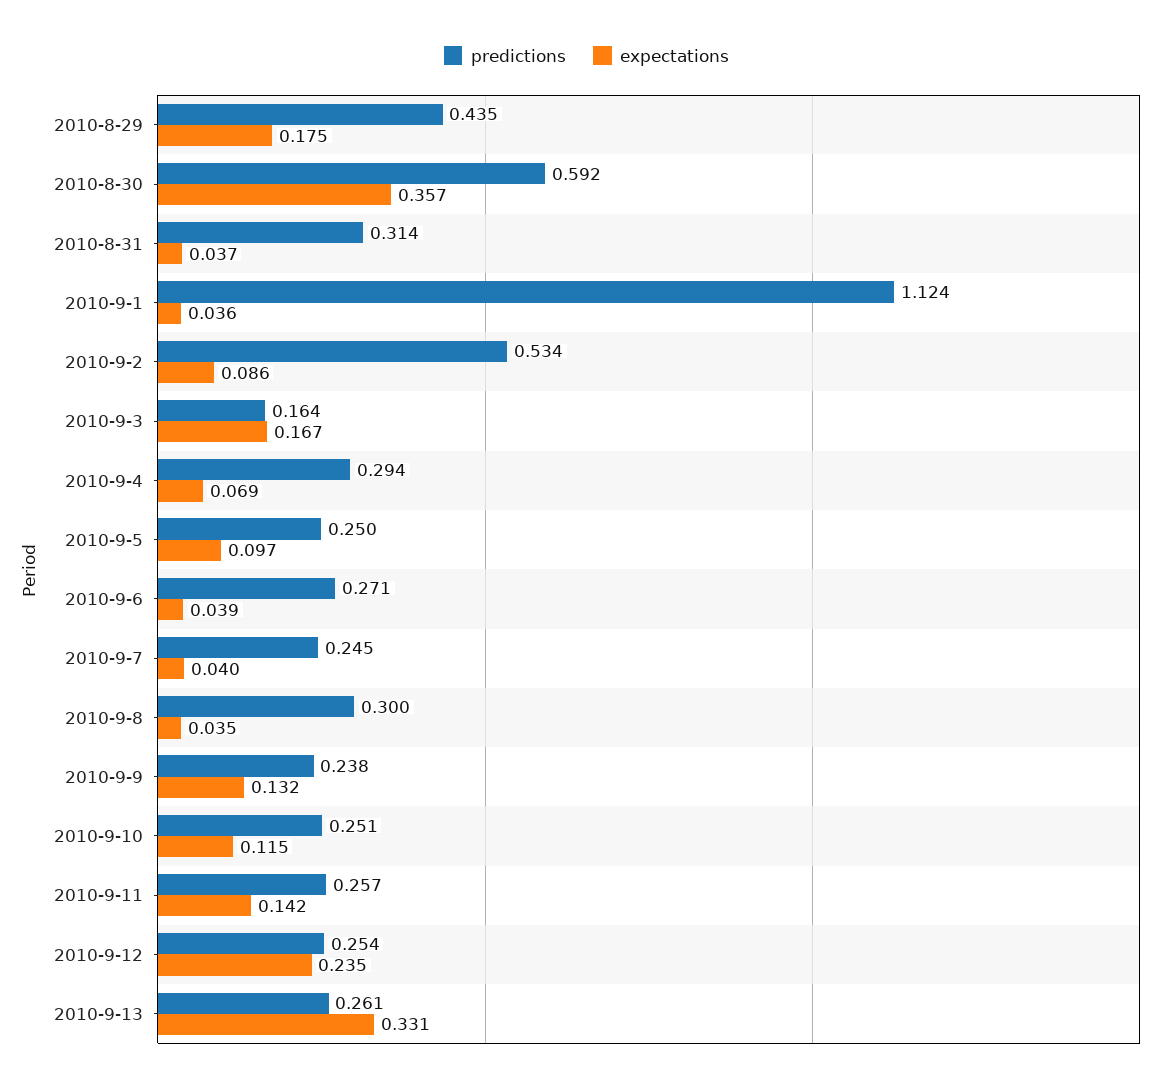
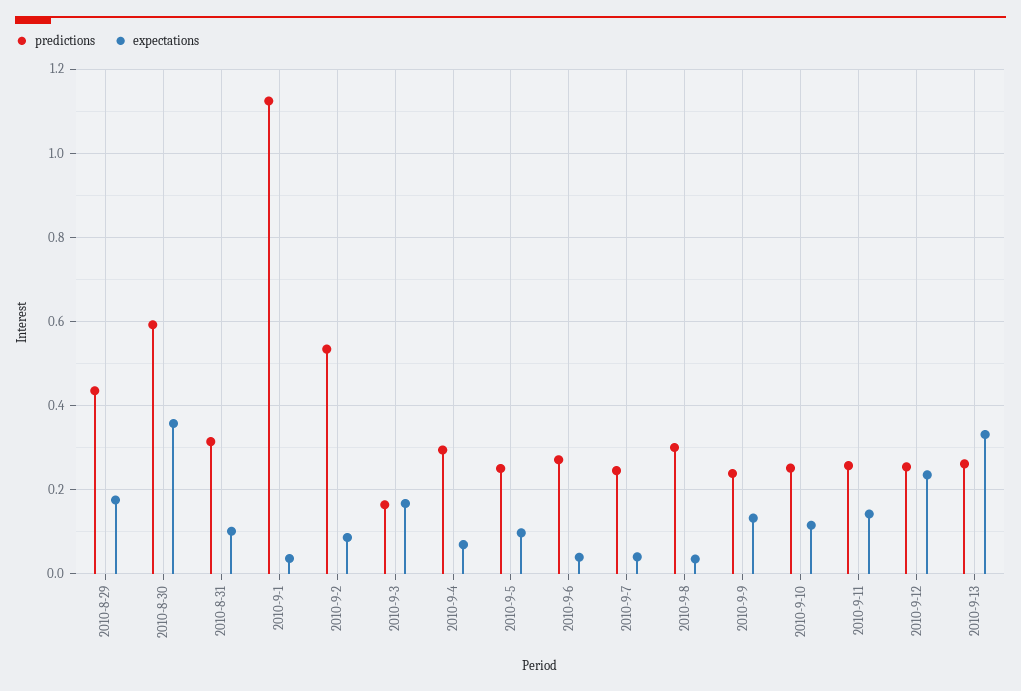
  {
    "predictions": {
      "2010-8-29": 0.435,
      "2010-8-30": 0.592,
      "2010-8-31": 0.314,
      "2010-9-1": 1.124,
      "2010-9-2": 0.534,
      "2010-9-3": 0.164,
      "2010-9-4": 0.294,
      "2010-9-5": 0.25,
      "2010-9-6": 0.271,
      "2010-9-7": 0.245,
      "2010-9-8": 0.3,
      "2010-9-9": 0.238,
      "2010-9-10": 0.251,
      "2010-9-11": 0.257,
      "2010-9-12": 0.254,
      "2010-9-13": 0.261
    },
    "expectations": {
      "2010-8-29": 0.175,
      "2010-8-30": 0.357,
-     "2010-8-31": 0.037,
+     "2010-8-31": 0.1,
      "2010-9-1": 0.036,
      "2010-9-2": 0.086,
      "2010-9-3": 0.167,
      "2010-9-4": 0.069,
      "2010-9-5": 0.097,
      "2010-9-6": 0.039,
      "2010-9-7": 0.04,
      "2010-9-8": 0.035,
      "2010-9-9": 0.132,
      "2010-9-10": 0.115,
      "2010-9-11": 0.142,
      "2010-9-12": 0.235,
      "2010-9-13": 0.331
    }
  }

